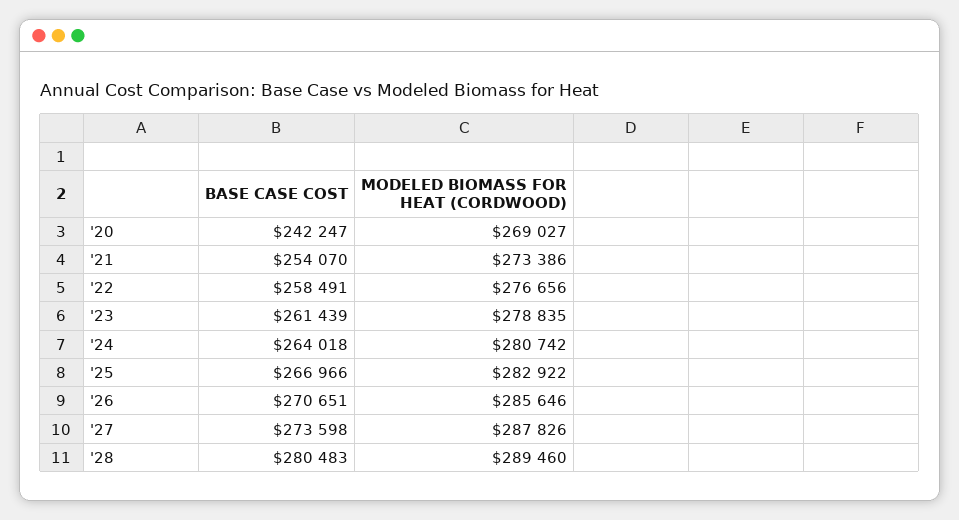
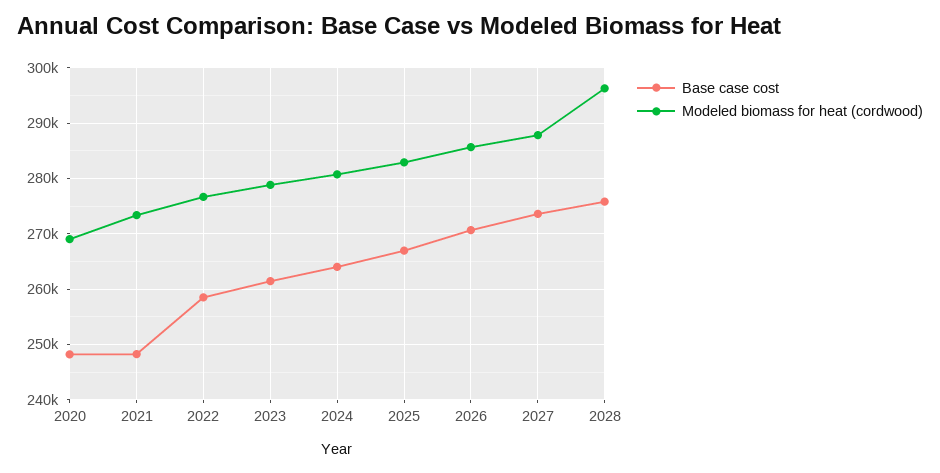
  {
    "BASE CASE COST": {
-     "'20": 242247,
+     "'20": 248000,
-     "'21": 254070,
+     "'21": 248000,
      "'22": 258491,
      "'23": 261439,
      "'24": 264018,
      "'25": 266966,
      "'26": 270651,
      "'27": 273598,
-     "'28": 280483
+     "'28": 276000
    },
    "MODELED BIOMASS FOR HEAT (CORDWOOD)": {
      "'20": 269027,
      "'21": 273386,
      "'22": 276656,
      "'23": 278835,
      "'24": 280742,
      "'25": 282922,
      "'26": 285646,
      "'27": 287826,
-     "'28": 289460
+     "'28": 296000
    }
  }

